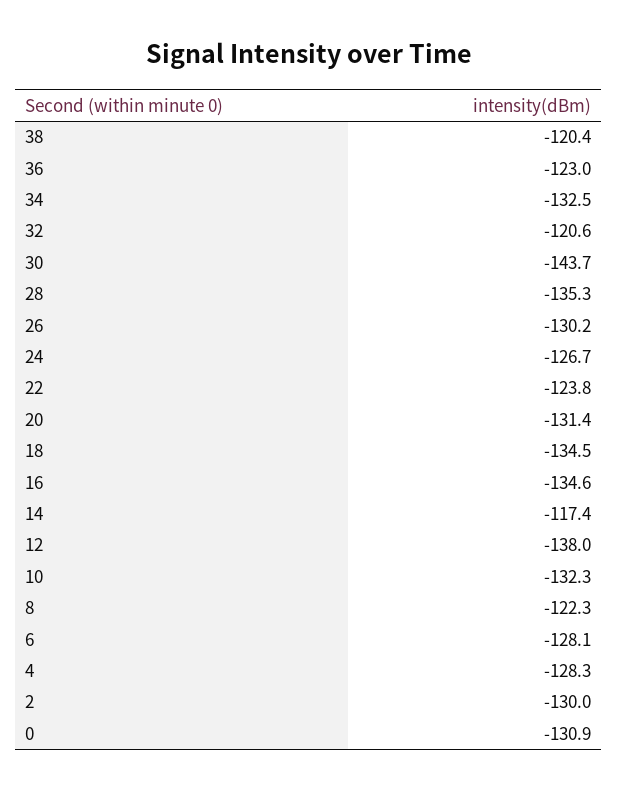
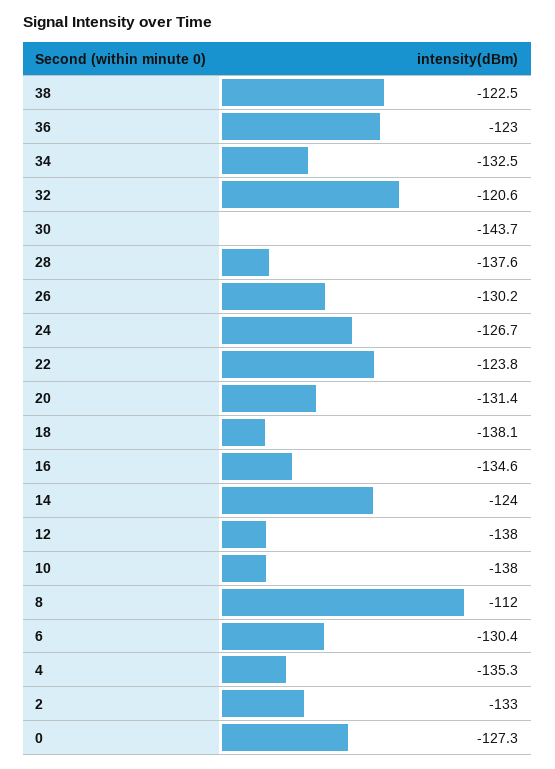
  {
-   "38": -120.4,
+   "38": -122.5,
    "36": -123,
    "34": -132.5,
    "32": -120.6,
    "30": -143.7,
-   "28": -135.3,
+   "28": -137.6,
    "26": -130.2,
    "24": -126.7,
    "22": -123.8,
    "20": -131.4,
-   "18": -134.5,
+   "18": -138.1,
    "16": -134.6,
-   "14": -117.4,
+   "14": -124,
    "12": -138,
-   "10": -132.3,
+   "10": -138,
-   "8": -122.3,
+   "8": -112,
-   "6": -128.1,
+   "6": -130.4,
-   "4": -128.3,
+   "4": -135.3,
-   "2": -130,
+   "2": -133,
-   "0": -130.9
+   "0": -127.3
  }

